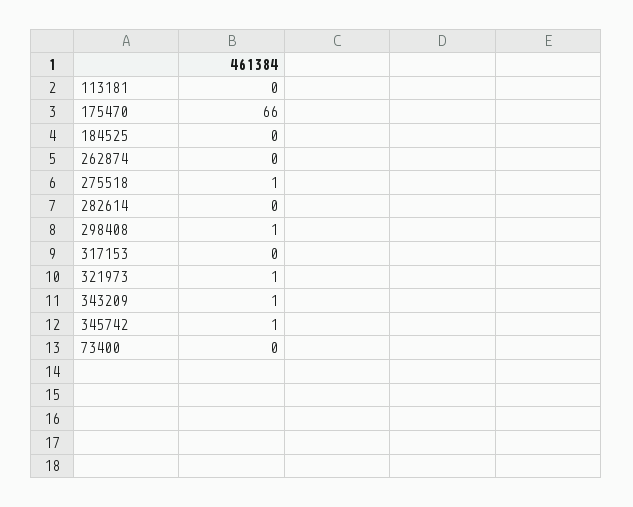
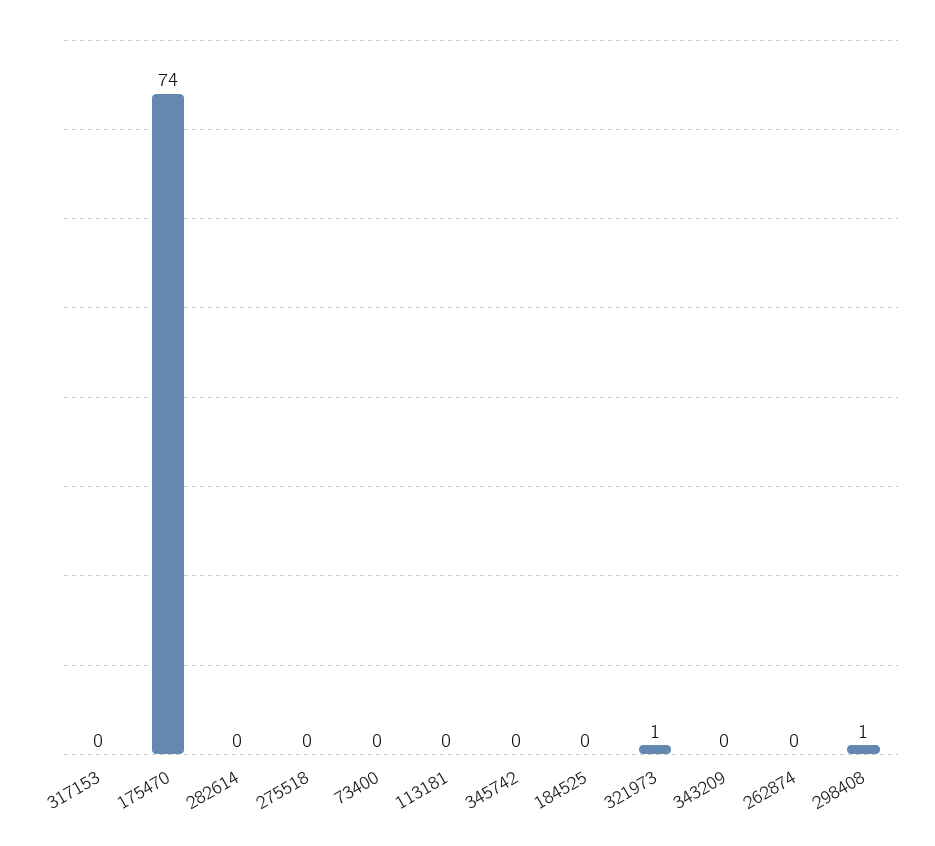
  {
    "113181": 0,
-   "175470": 66,
+   "175470": 74,
    "184525": 0,
    "262874": 0,
-   "275518": 1,
+   "275518": 0,
    "282614": 0,
    "298408": 1,
    "317153": 0,
    "321973": 1,
-   "343209": 1,
+   "343209": 0,
-   "345742": 1,
+   "345742": 0,
    "73400": 0
  }

